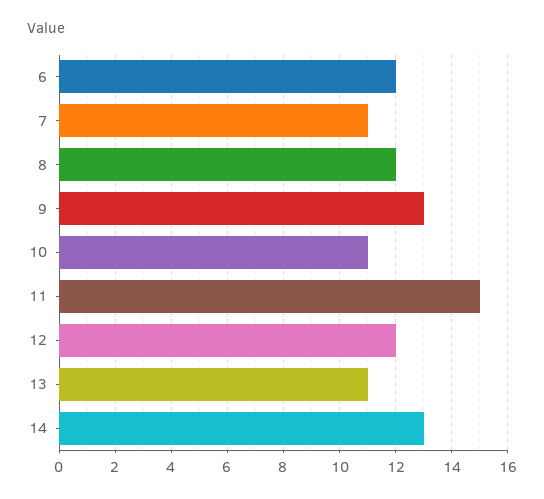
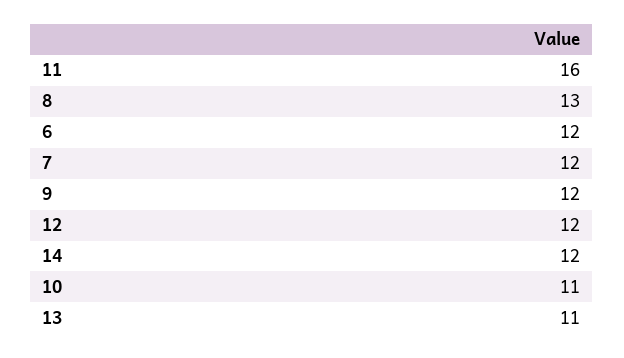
  {
    "6": 12,
-   "7": 11,
+   "7": 12,
-   "8": 12,
+   "8": 13,
-   "9": 13,
+   "9": 12,
    "10": 11,
-   "11": 15,
+   "11": 16,
    "12": 12,
    "13": 11,
-   "14": 13
+   "14": 12
  }

